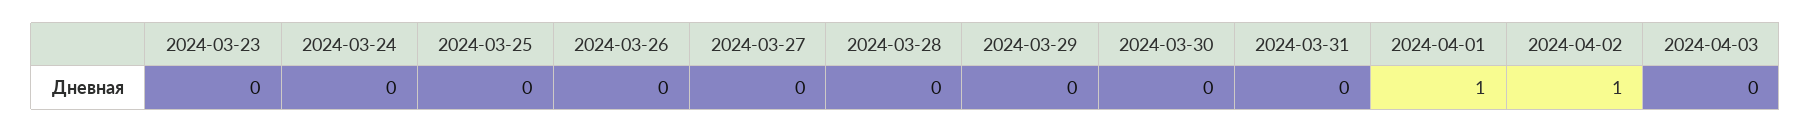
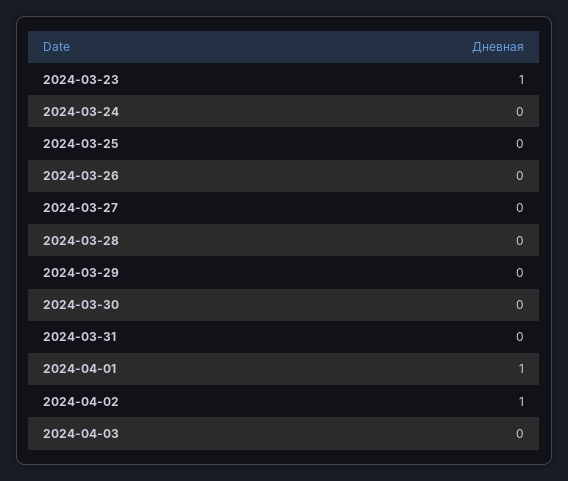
  {
-   "2024-03-23": 0,
+   "2024-03-23": 1,
    "2024-03-24": 0,
    "2024-03-25": 0,
    "2024-03-26": 0,
    "2024-03-27": 0,
    "2024-03-28": 0,
    "2024-03-29": 0,
    "2024-03-30": 0,
    "2024-03-31": 0,
    "2024-04-01": 1,
    "2024-04-02": 1,
    "2024-04-03": 0
  }

